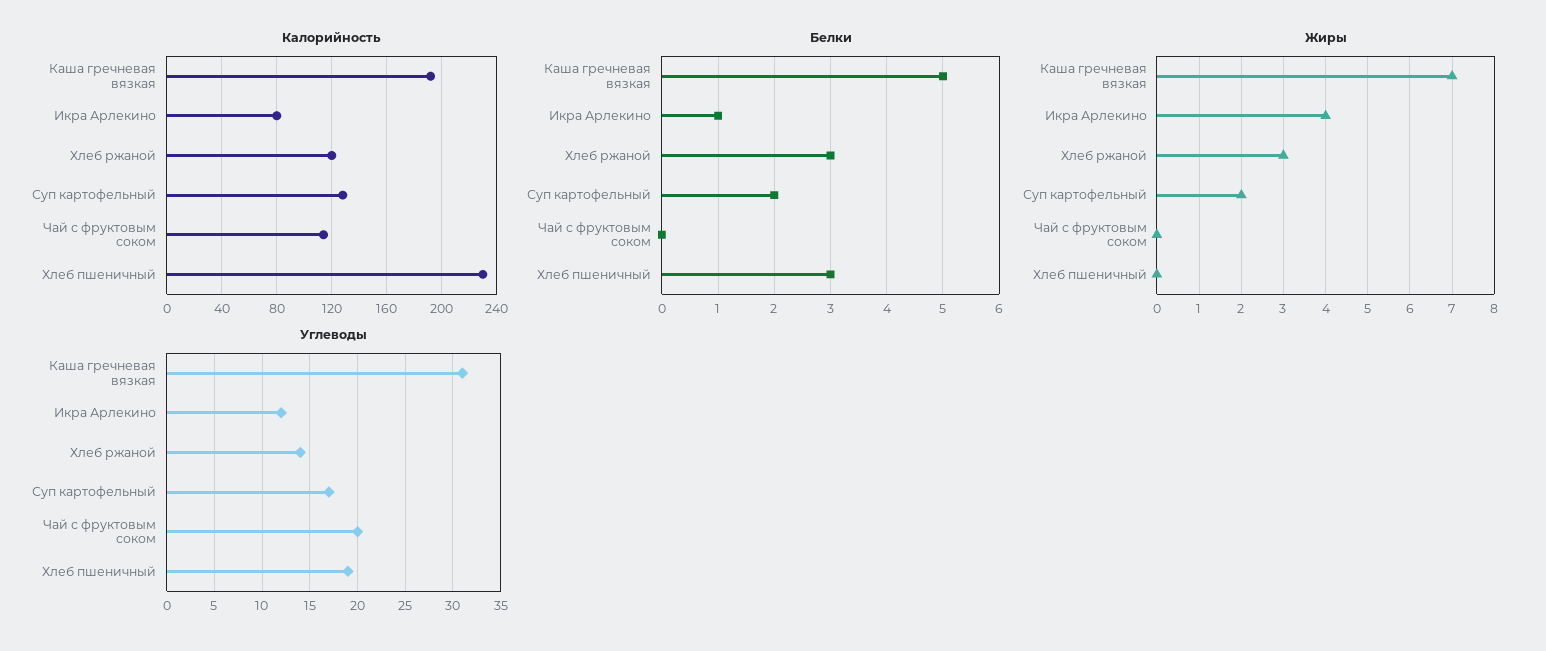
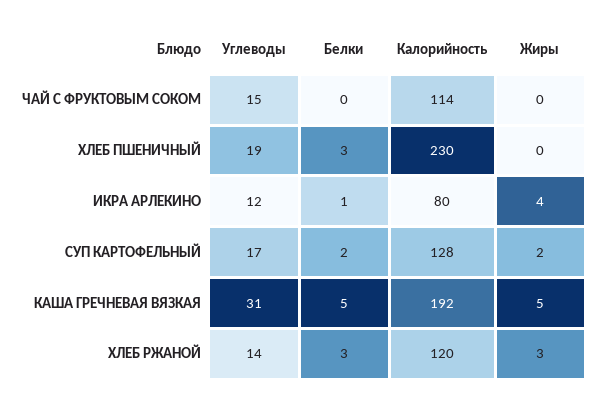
  {
    "Калорийность": {
      "Каша гречневая вязкая": 192,
      "Икра Арлекино": 80,
      "Хлеб ржаной": 120,
      "Суп картофельный": 128,
      "Чай с фруктовым соком": 114,
      "Хлеб пшеничный": 230
    },
    "Белки": {
      "Каша гречневая вязкая": 5,
      "Икра Арлекино": 1,
      "Хлеб ржаной": 3,
      "Суп картофельный": 2,
      "Чай с фруктовым соком": 0,
      "Хлеб пшеничный": 3
    },
    "Жиры": {
-     "Каша гречневая вязкая": 7,
+     "Каша гречневая вязкая": 5,
      "Икра Арлекино": 4,
      "Хлеб ржаной": 3,
      "Суп картофельный": 2,
      "Чай с фруктовым соком": 0,
      "Хлеб пшеничный": 0
    },
    "Углеводы": {
      "Каша гречневая вязкая": 31,
      "Икра Арлекино": 12,
      "Хлеб ржаной": 14,
      "Суп картофельный": 17,
-     "Чай с фруктовым соком": 20,
+     "Чай с фруктовым соком": 15,
      "Хлеб пшеничный": 19
    }
  }

